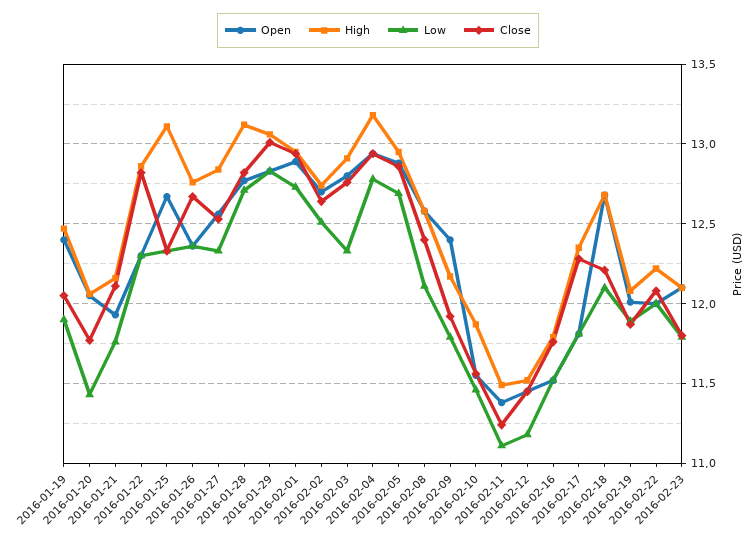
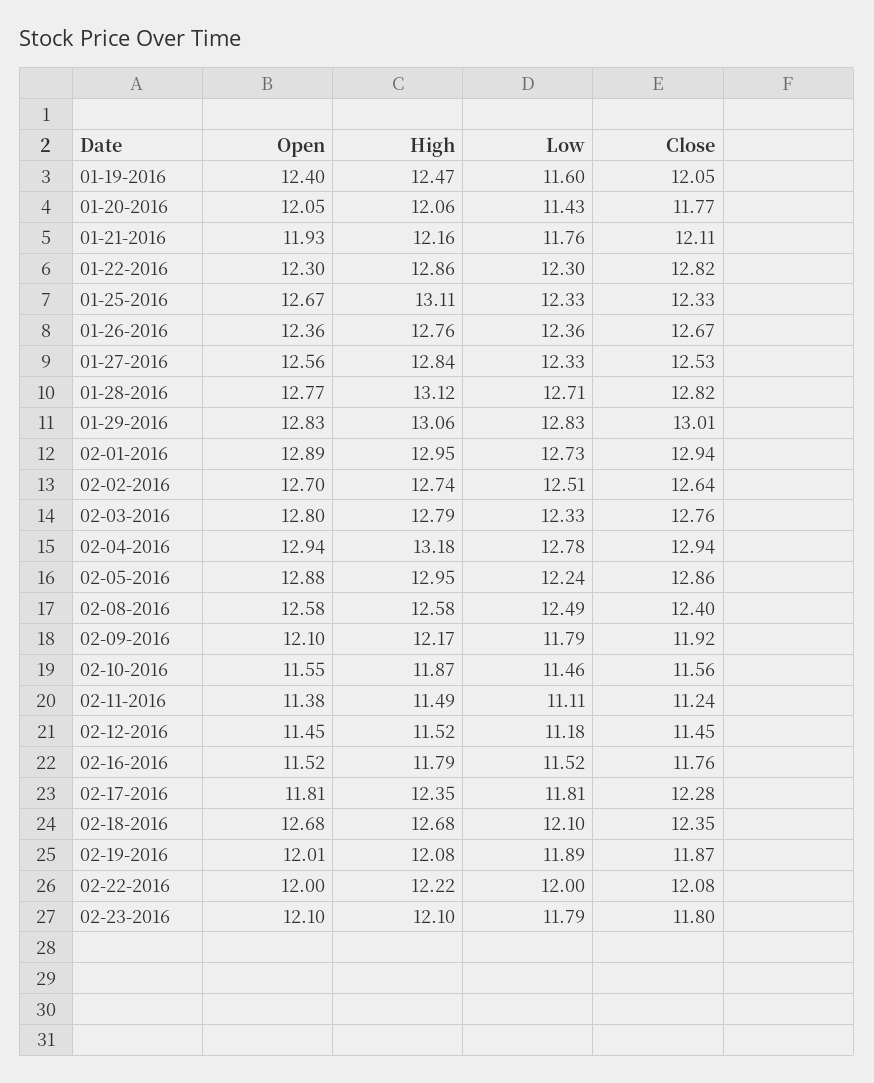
  {
    "Open": {
      "2016-01-19": 12.4,
      "2016-01-20": 12.05,
      "2016-01-21": 11.93,
      "2016-01-22": 12.3,
      "2016-01-25": 12.67,
      "2016-01-26": 12.36,
      "2016-01-27": 12.56,
      "2016-01-28": 12.77,
      "2016-01-29": 12.83,
      "2016-02-01": 12.89,
      "2016-02-02": 12.7,
      "2016-02-03": 12.8,
      "2016-02-04": 12.94,
      "2016-02-05": 12.88,
      "2016-02-08": 12.58,
-     "2016-02-09": 12.4,
+     "2016-02-09": 12.1,
      "2016-02-10": 11.55,
      "2016-02-11": 11.38,
      "2016-02-12": 11.45,
      "2016-02-16": 11.52,
      "2016-02-17": 11.81,
      "2016-02-18": 12.68,
      "2016-02-19": 12.01,
      "2016-02-22": 12,
      "2016-02-23": 12.1
    },
    "High": {
      "2016-01-19": 12.47,
      "2016-01-20": 12.06,
      "2016-01-21": 12.16,
      "2016-01-22": 12.86,
      "2016-01-25": 13.11,
      "2016-01-26": 12.76,
      "2016-01-27": 12.84,
      "2016-01-28": 13.12,
      "2016-01-29": 13.06,
      "2016-02-01": 12.95,
      "2016-02-02": 12.74,
-     "2016-02-03": 12.9,
+     "2016-02-03": 12.79,
      "2016-02-04": 13.18,
      "2016-02-05": 12.95,
      "2016-02-08": 12.58,
      "2016-02-09": 12.17,
      "2016-02-10": 11.87,
      "2016-02-11": 11.49,
      "2016-02-12": 11.52,
      "2016-02-16": 11.79,
      "2016-02-17": 12.35,
      "2016-02-18": 12.68,
      "2016-02-19": 12.08,
      "2016-02-22": 12.22,
      "2016-02-23": 12.1
    },
    "Low": {
-     "2016-01-19": 11.9,
+     "2016-01-19": 11.6,
      "2016-01-20": 11.43,
      "2016-01-21": 11.76,
      "2016-01-22": 12.3,
      "2016-01-25": 12.33,
      "2016-01-26": 12.36,
      "2016-01-27": 12.33,
      "2016-01-28": 12.71,
      "2016-01-29": 12.83,
      "2016-02-01": 12.73,
      "2016-02-02": 12.51,
      "2016-02-03": 12.33,
      "2016-02-04": 12.78,
-     "2016-02-05": 12.7,
+     "2016-02-05": 12.24,
-     "2016-02-08": 12.1,
+     "2016-02-08": 12.49,
      "2016-02-09": 11.79,
      "2016-02-10": 11.46,
      "2016-02-11": 11.11,
      "2016-02-12": 11.18,
      "2016-02-16": 11.52,
      "2016-02-17": 11.81,
      "2016-02-18": 12.1,
      "2016-02-19": 11.89,
      "2016-02-22": 12,
      "2016-02-23": 11.79
    },
    "Close": {
      "2016-01-19": 12.05,
      "2016-01-20": 11.77,
      "2016-01-21": 12.11,
      "2016-01-22": 12.82,
      "2016-01-25": 12.33,
      "2016-01-26": 12.67,
      "2016-01-27": 12.53,
      "2016-01-28": 12.82,
      "2016-01-29": 13.01,
      "2016-02-01": 12.94,
      "2016-02-02": 12.64,
      "2016-02-03": 12.76,
      "2016-02-04": 12.94,
      "2016-02-05": 12.86,
      "2016-02-08": 12.4,
      "2016-02-09": 11.92,
      "2016-02-10": 11.56,
      "2016-02-11": 11.24,
      "2016-02-12": 11.45,
      "2016-02-16": 11.76,
      "2016-02-17": 12.28,
-     "2016-02-18": 12.2,
+     "2016-02-18": 12.35,
      "2016-02-19": 11.87,
      "2016-02-22": 12.08,
      "2016-02-23": 11.8
    }
  }

